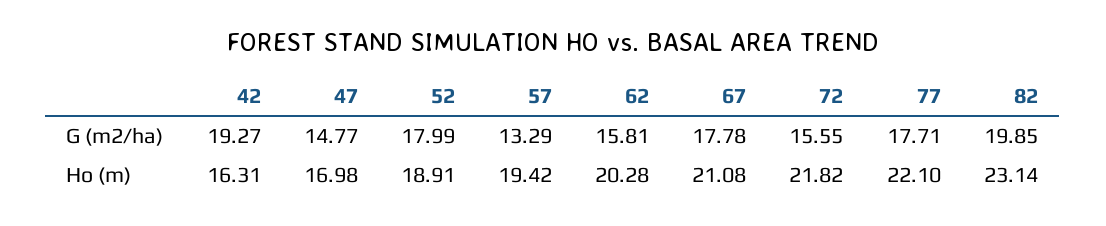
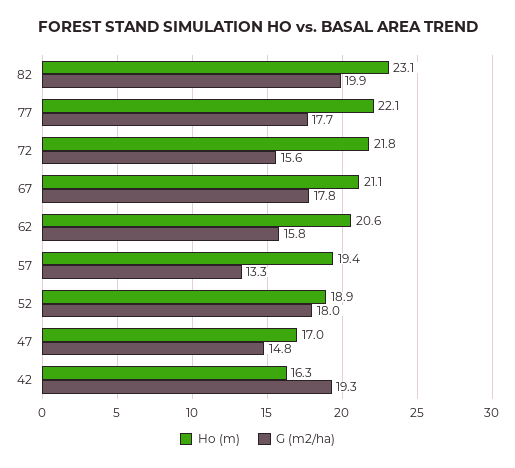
  {
    "G (m2/ha)": {
      "42": 19.27,
      "47": 14.77,
      "52": 17.99,
      "57": 13.29,
      "62": 15.81,
      "67": 17.78,
      "72": 15.55,
      "77": 17.71,
      "82": 19.85
    },
    "Ho (m)": {
      "42": 16.31,
      "47": 16.98,
      "52": 18.91,
      "57": 19.42,
-     "62": 20.28,
+     "62": 20.6,
      "67": 21.08,
      "72": 21.82,
      "77": 22.1,
      "82": 23.14
    }
  }

